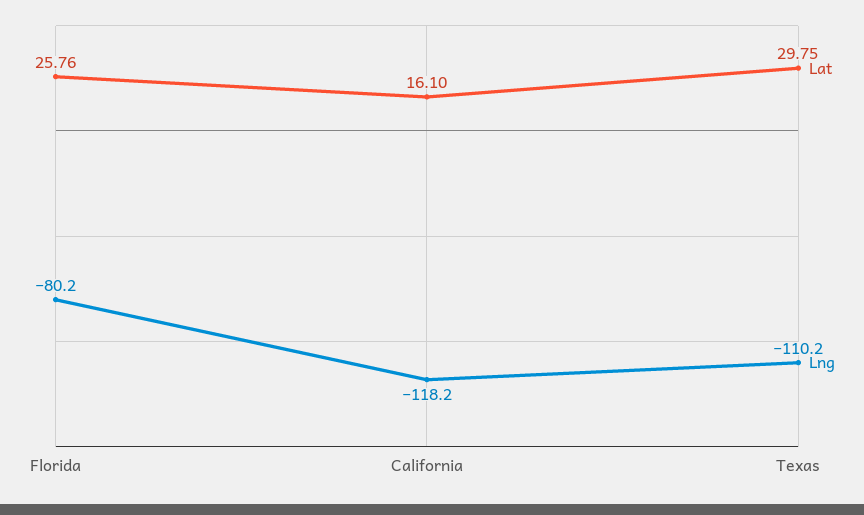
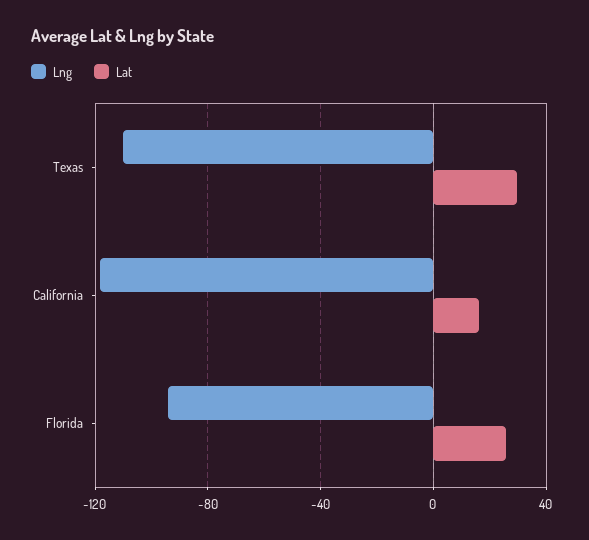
  {
    "Lat": {
      "Florida": 25.76,
      "California": 16.1,
      "Texas": 29.75
    },
    "Lng": {
-     "Florida": -80.2,
+     "Florida": -95,
      "California": -118.2,
      "Texas": -110.2
    }
  }

